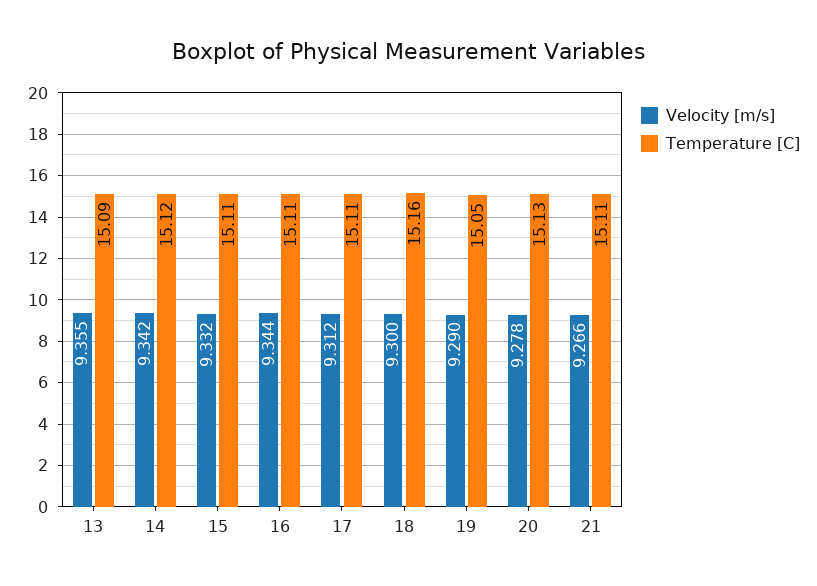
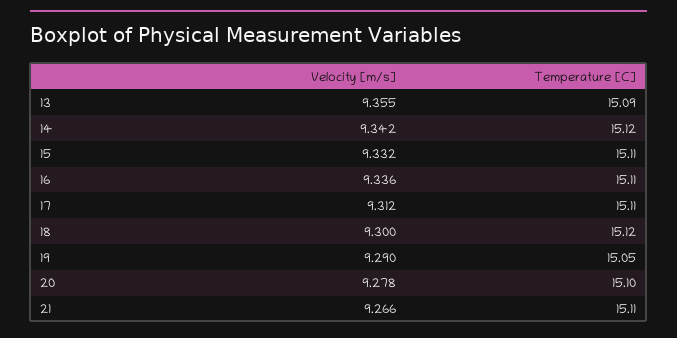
  {
    "Velocity [m/s]": {
      "13": 9.355,
      "14": 9.342,
      "15": 9.332,
-     "16": 9.344,
+     "16": 9.336,
      "17": 9.312,
      "18": 9.3,
      "19": 9.29,
      "20": 9.278,
      "21": 9.266
    },
    "Temperature [C]": {
      "13": 15.09,
      "14": 15.12,
      "15": 15.11,
      "16": 15.11,
      "17": 15.11,
-     "18": 15.16,
+     "18": 15.12,
      "19": 15.05,
-     "20": 15.13,
+     "20": 15.1,
      "21": 15.11
    }
  }

